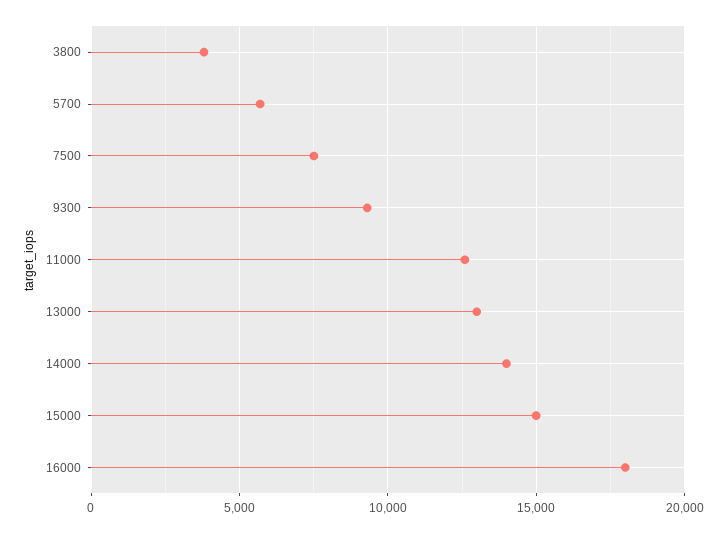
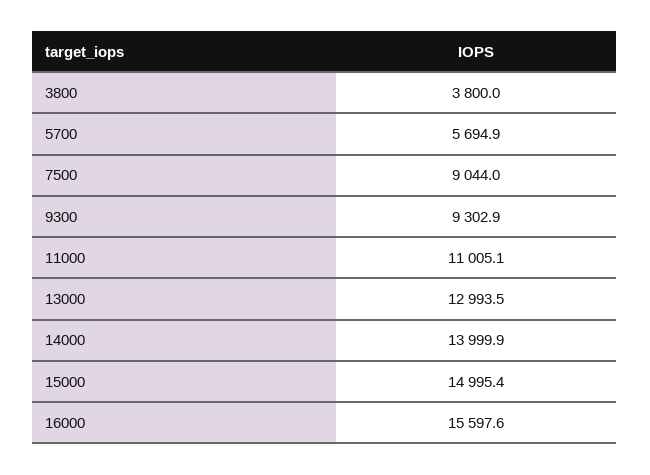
  {
    "3800": 3800,
    "5700": 5694.9,
-   "7500": 7500,
+   "7500": 9044,
    "9300": 9302.9,
-   "11000": 12500,
+   "11000": 11005.1,
    "13000": 12993.5,
    "14000": 13999.9,
    "15000": 14995.4,
-   "16000": 18000
+   "16000": 15597.6
  }

